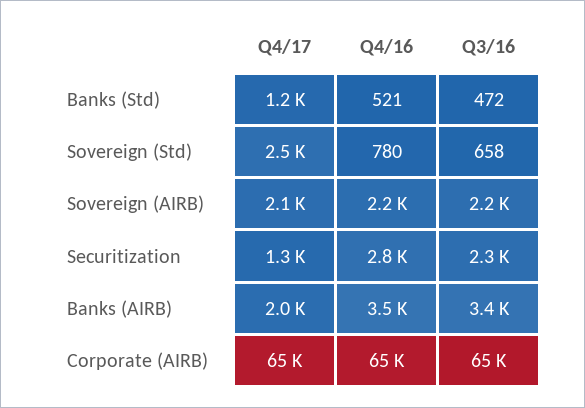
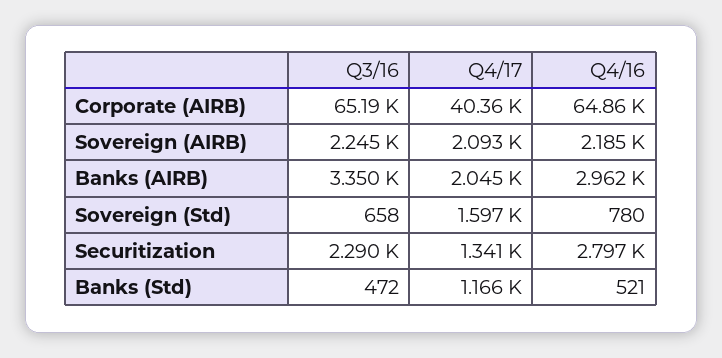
  {
    "Q4/17": {
      "Banks (Std)": 1166,
-     "Sovereign (Std)": 2500,
+     "Sovereign (Std)": 1597,
      "Sovereign (AIRB)": 2093,
      "Securitization": 1341,
      "Banks (AIRB)": 2045,
-     "Corporate (AIRB)": 65000
+     "Corporate (AIRB)": 40360
    },
    "Q4/16": {
      "Banks (Std)": 521,
      "Sovereign (Std)": 780,
      "Sovereign (AIRB)": 2185,
      "Securitization": 2797,
-     "Banks (AIRB)": 3500,
+     "Banks (AIRB)": 2962,
      "Corporate (AIRB)": 64860
    },
    "Q3/16": {
      "Banks (Std)": 472,
      "Sovereign (Std)": 658,
      "Sovereign (AIRB)": 2245,
      "Securitization": 2290,
      "Banks (AIRB)": 3350,
      "Corporate (AIRB)": 65190
    }
  }

